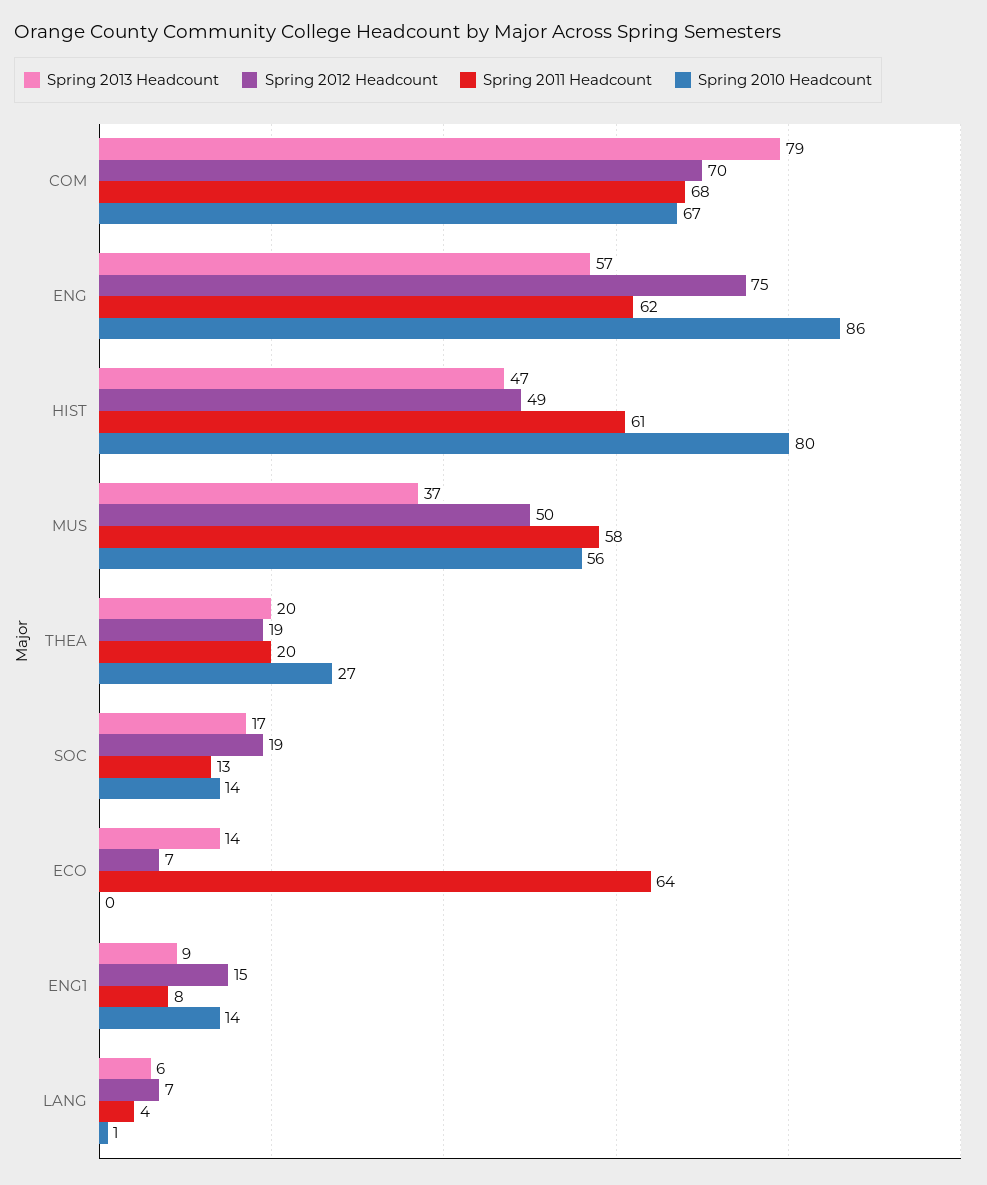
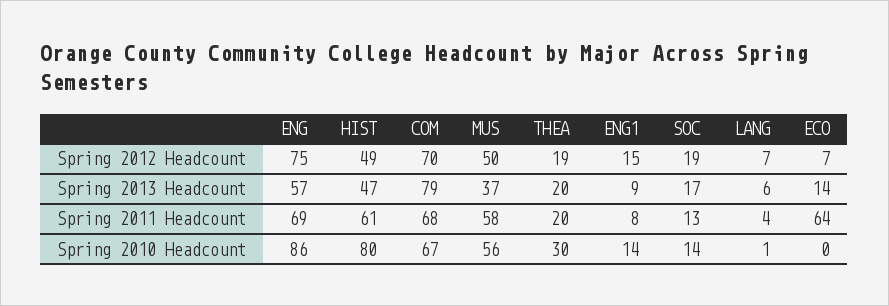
  {
    "Spring 2013 Headcount": {
      "COM": 79,
      "ENG": 57,
      "HIST": 47,
      "MUS": 37,
      "THEA": 20,
      "SOC": 17,
      "ECO": 14,
      "ENG1": 9,
      "LANG": 6
    },
    "Spring 2012 Headcount": {
      "COM": 70,
      "ENG": 75,
      "HIST": 49,
      "MUS": 50,
      "THEA": 19,
      "SOC": 19,
      "ECO": 7,
      "ENG1": 15,
      "LANG": 7
    },
    "Spring 2011 Headcount": {
      "COM": 68,
-     "ENG": 62,
+     "ENG": 69,
      "HIST": 61,
      "MUS": 58,
      "THEA": 20,
      "SOC": 13,
      "ECO": 64,
      "ENG1": 8,
      "LANG": 4
    },
    "Spring 2010 Headcount": {
      "COM": 67,
      "ENG": 86,
      "HIST": 80,
      "MUS": 56,
-     "THEA": 27,
+     "THEA": 30,
      "SOC": 14,
      "ECO": 0,
      "ENG1": 14,
      "LANG": 1
    }
  }

